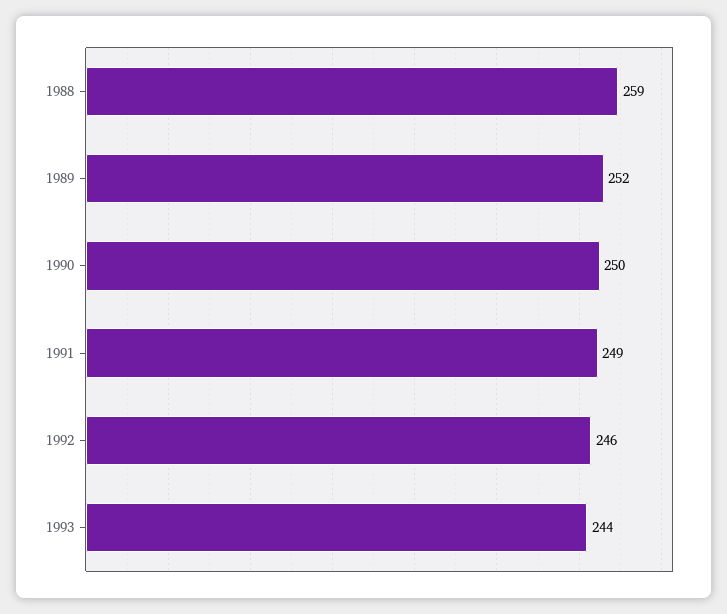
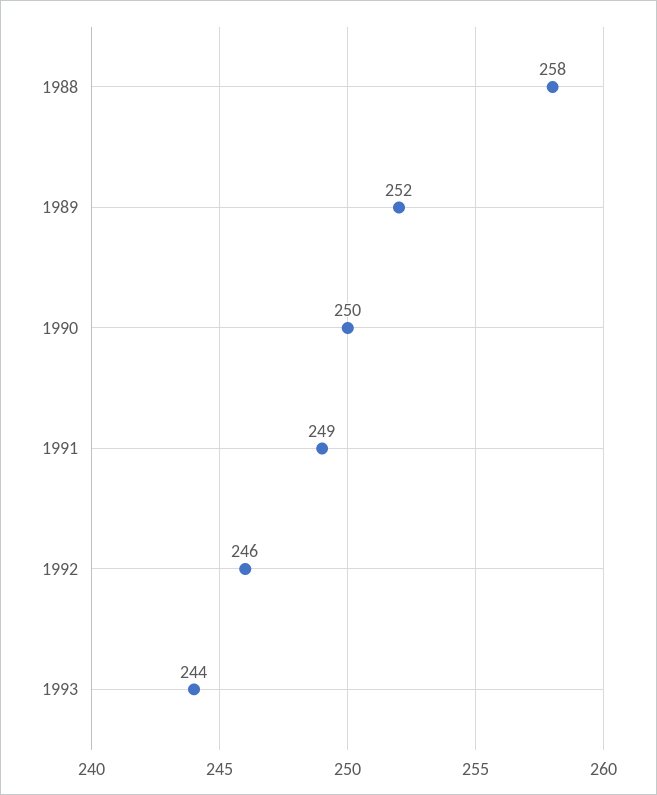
  {
-   "1988": 259,
+   "1988": 258,
    "1989": 252,
    "1990": 250,
    "1991": 249,
    "1992": 246,
    "1993": 244
  }

